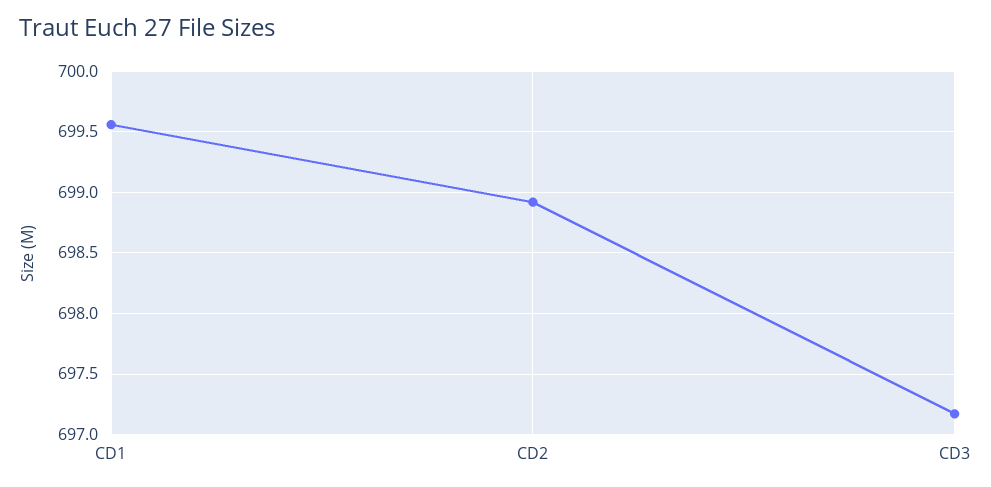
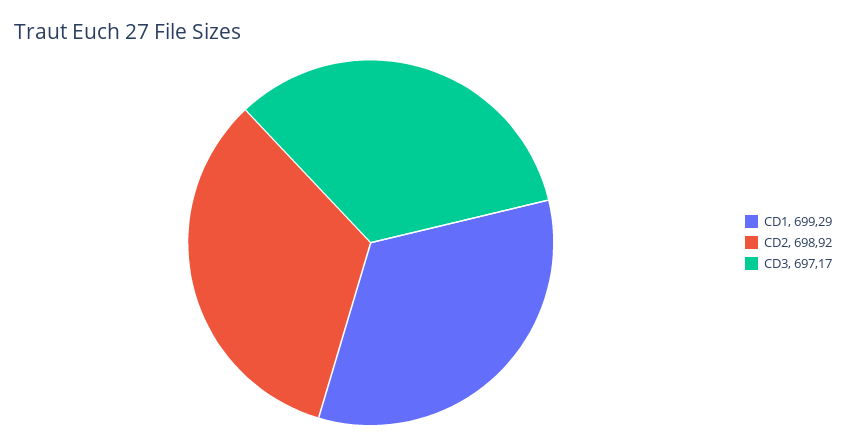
  {
-   "CD1": 699.55,
+   "CD1": 699.29,
    "CD2": 698.92,
    "CD3": 697.17
  }

